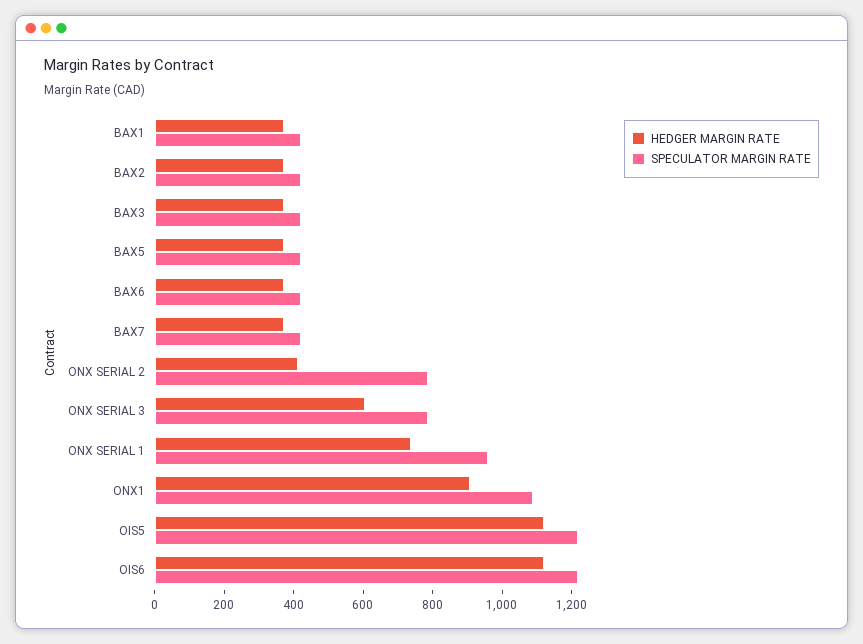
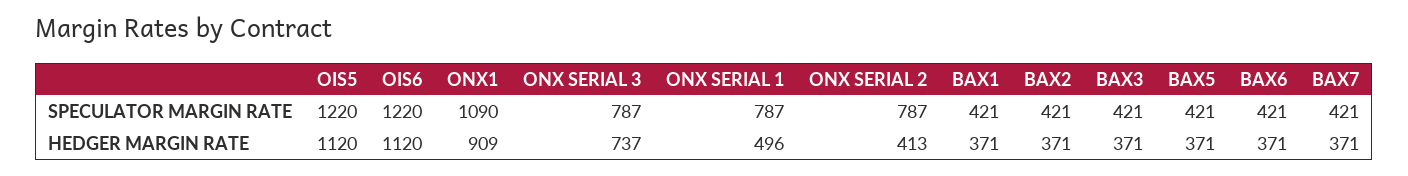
  {
    "HEDGER MARGIN RATE": {
      "BAX1": 371,
      "BAX2": 371,
      "BAX3": 371,
      "BAX5": 371,
      "BAX6": 371,
      "BAX7": 371,
      "ONX SERIAL 2": 413,
-     "ONX SERIAL 3": 600,
+     "ONX SERIAL 3": 737,
-     "ONX SERIAL 1": 750,
+     "ONX SERIAL 1": 496,
      "ONX1": 909,
      "OIS5": 1120,
      "OIS6": 1120
    },
    "SPECULATOR MARGIN RATE": {
      "BAX1": 421,
      "BAX2": 421,
      "BAX3": 421,
      "BAX5": 421,
      "BAX6": 421,
      "BAX7": 421,
      "ONX SERIAL 2": 787,
      "ONX SERIAL 3": 787,
-     "ONX SERIAL 1": 950,
+     "ONX SERIAL 1": 787,
      "ONX1": 1090,
      "OIS5": 1220,
      "OIS6": 1220
    }
  }

